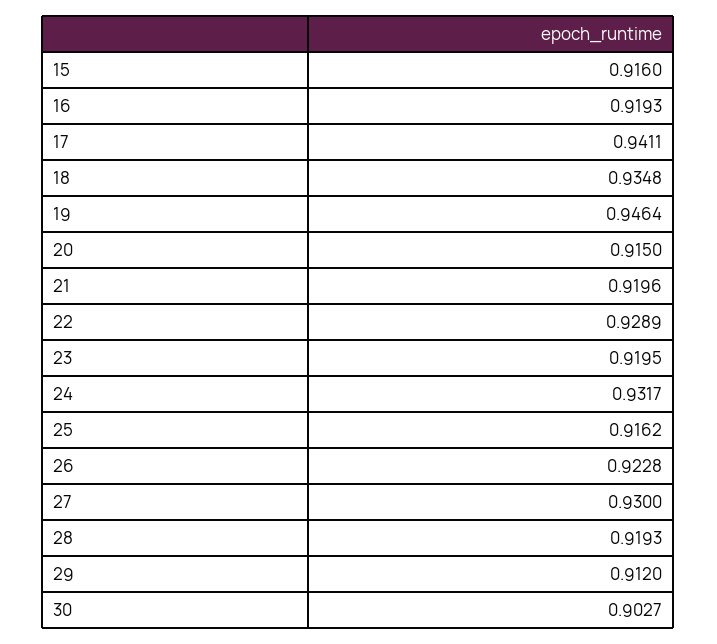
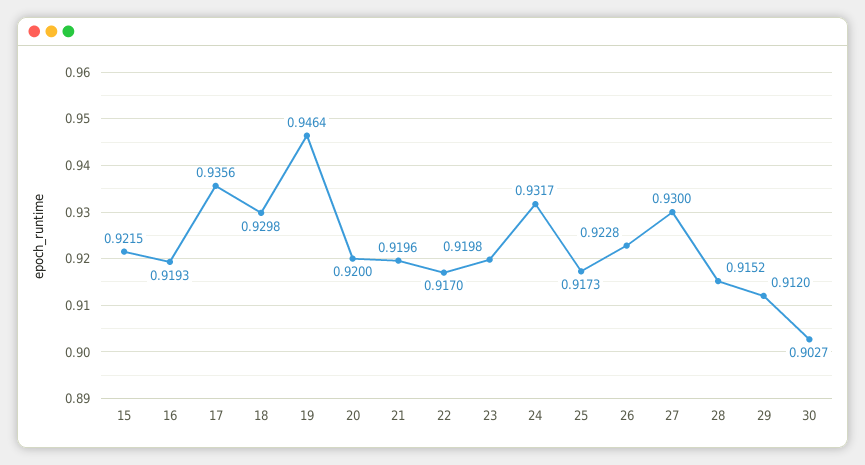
  {
-   "15": 0.916,
+   "15": 0.9215,
    "16": 0.9193,
-   "17": 0.9411,
+   "17": 0.9356,
-   "18": 0.9348,
+   "18": 0.9298,
    "19": 0.9464,
-   "20": 0.915,
+   "20": 0.92,
    "21": 0.9196,
-   "22": 0.9289,
+   "22": 0.917,
-   "23": 0.9195,
+   "23": 0.9198,
    "24": 0.9317,
-   "25": 0.9162,
+   "25": 0.9173,
    "26": 0.9228,
    "27": 0.93,
-   "28": 0.9193,
+   "28": 0.9152,
    "29": 0.912,
    "30": 0.9027
  }

